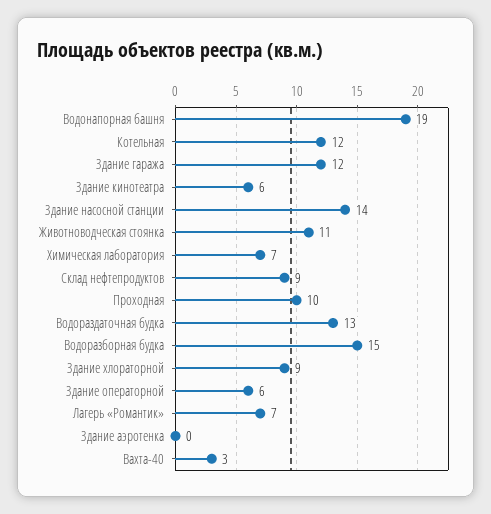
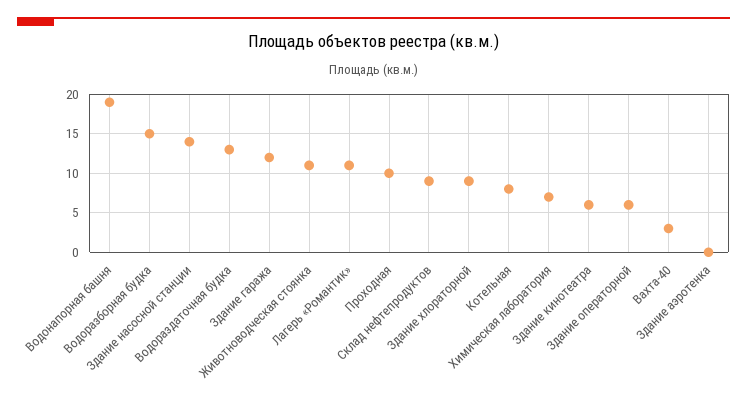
  {
    "Водонапорная башня": 19,
-   "Котельная": 12,
+   "Котельная": 8,
    "Здание гаража": 12,
    "Здание кинотеатра": 6,
    "Здание насосной станции": 14,
    "Животноводческая стоянка": 11,
    "Химическая лаборатория": 7,
    "Склад нефтепродуктов": 9,
    "Проходная": 10,
    "Водораздаточная будка": 13,
    "Водоразборная будка": 15,
    "Здание хлораторной": 9,
    "Здание операторной": 6,
-   "Лагерь «Романтик»": 7,
+   "Лагерь «Романтик»": 11,
    "Здание аэротенка": 0,
    "Вахта-40": 3
  }

